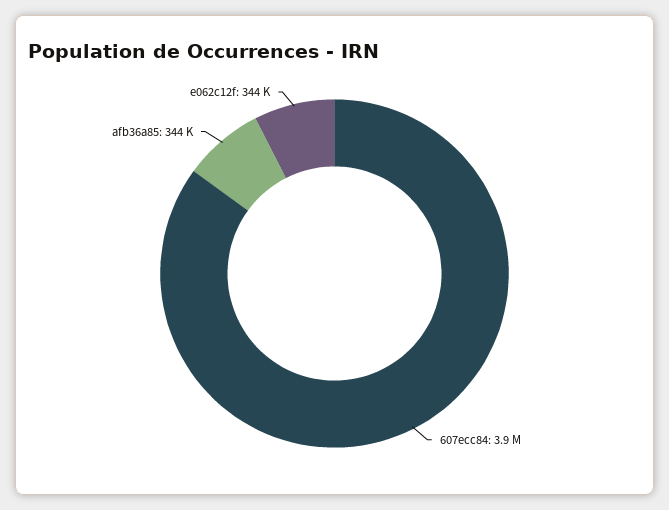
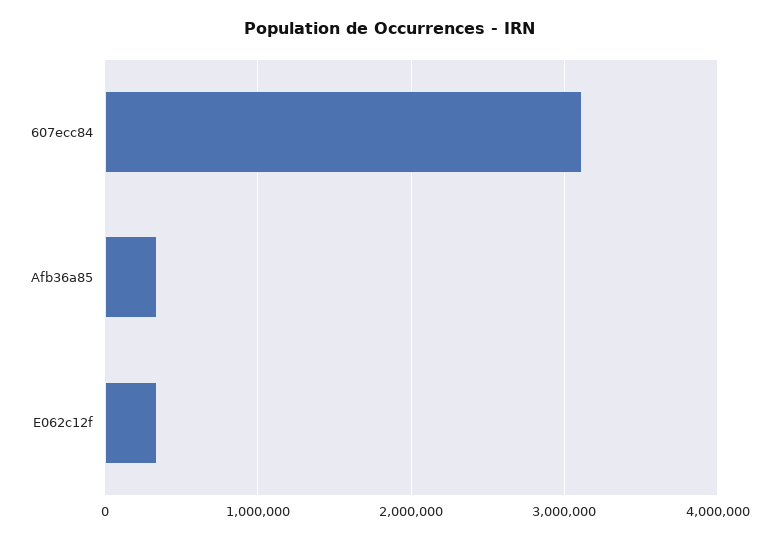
  {
-   "607ecc84": 3900000,
+   "607ecc84": 3100000,
    "afb36a85": 344000,
    "e062c12f": 344000
  }

